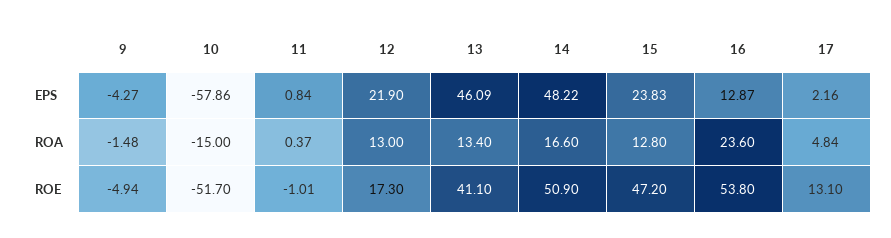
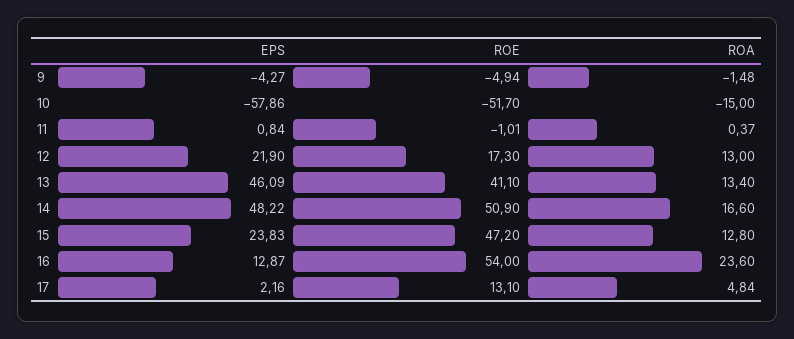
  {
    "9": {
      "EPS": -4.27,
      "ROA": -1.48,
      "ROE": -4.94
    },
    "10": {
      "EPS": -57.86,
      "ROA": -15,
      "ROE": -51.7
    },
    "11": {
      "EPS": 0.84,
      "ROA": 0.37,
      "ROE": -1.01
    },
    "12": {
      "EPS": 21.9,
      "ROA": 13,
      "ROE": 17.3
    },
    "13": {
      "EPS": 46.09,
      "ROA": 13.4,
      "ROE": 41.1
    },
    "14": {
      "EPS": 48.22,
      "ROA": 16.6,
      "ROE": 50.9
    },
    "15": {
      "EPS": 23.83,
      "ROA": 12.8,
      "ROE": 47.2
    },
    "16": {
      "EPS": 12.87,
      "ROA": 23.6,
-     "ROE": 53.8
+     "ROE": 54
    },
    "17": {
      "EPS": 2.16,
      "ROA": 4.84,
      "ROE": 13.1
    }
  }

